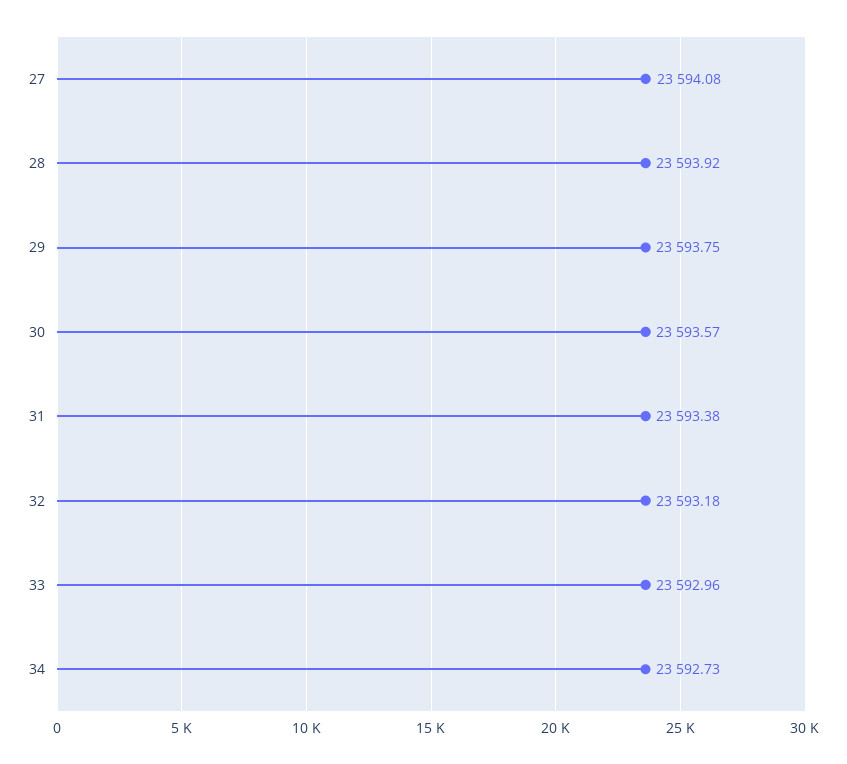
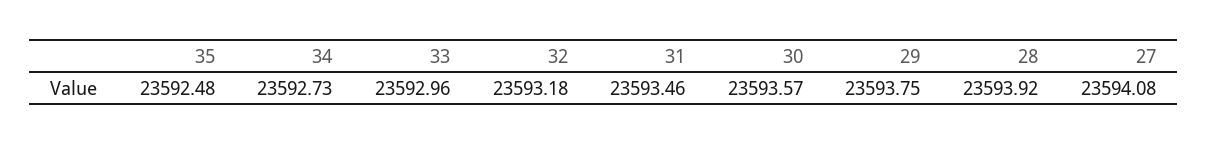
  {
    "27": 23594.08,
    "28": 23593.92,
    "29": 23593.75,
    "30": 23593.57,
-   "31": 23593.38,
+   "31": 23593.46,
    "32": 23593.18,
    "33": 23592.96,
-   "34": 23592.73
+   "34": 23592.73,
+   "35": 23592.48
  }

